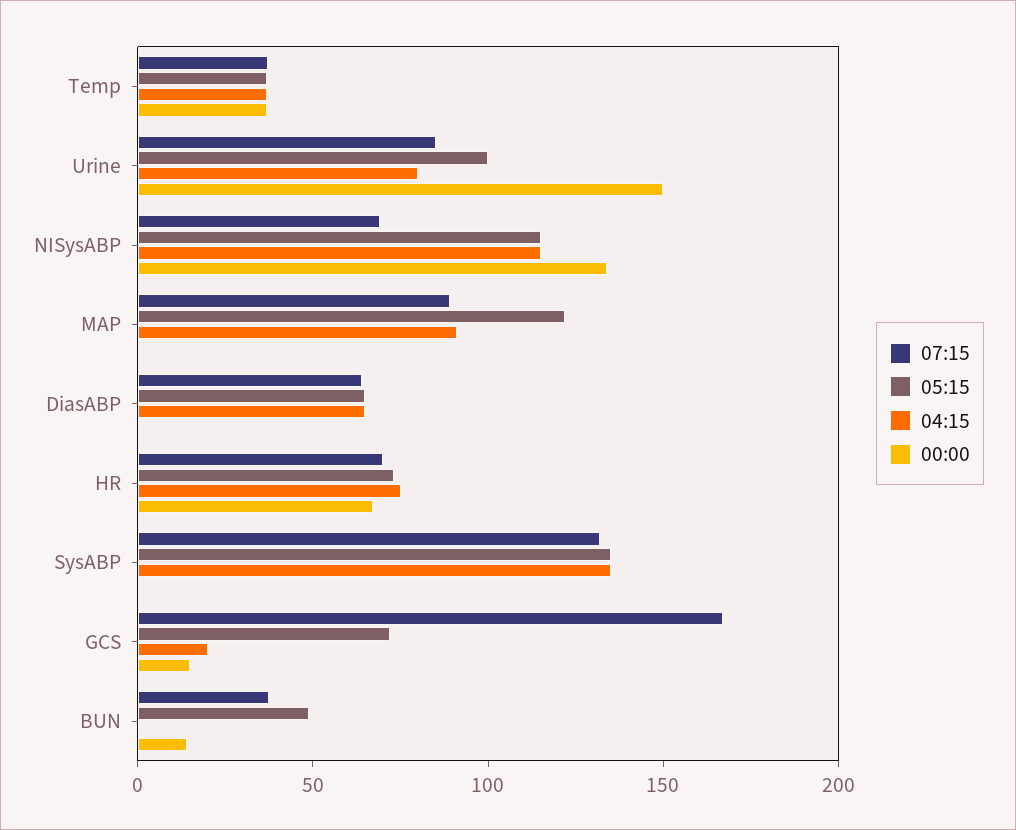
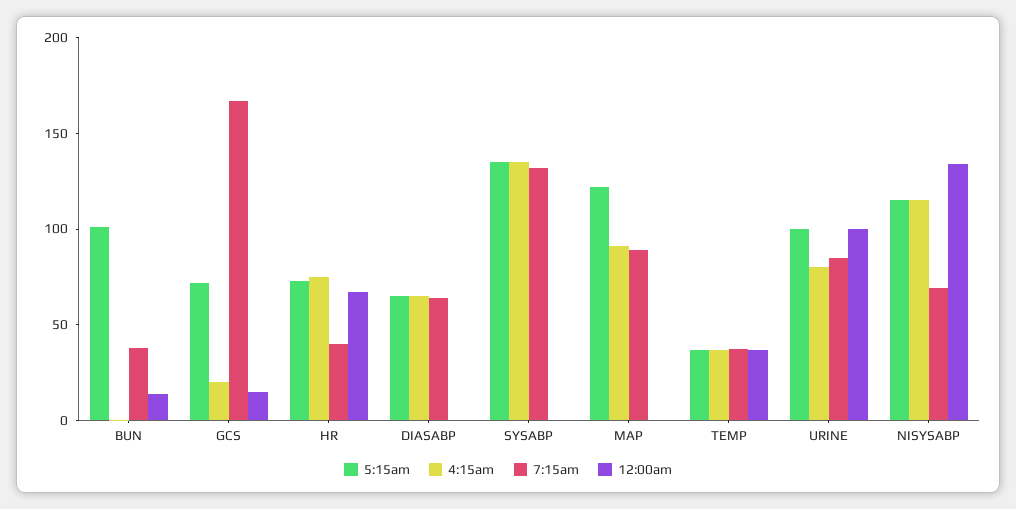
  {
    "07:15": {
      "Temp": 40,
      "Urine": 90,
      "NISysABP": 70,
      "MAP": 90,
      "DiasABP": 60,
-     "HR": 70,
+     "HR": 40,
      "SysABP": 130,
      "GCS": 170,
      "BUN": 40
    },
    "05:15": {
      "Temp": 40,
      "Urine": 100,
      "NISysABP": 120,
      "MAP": 120,
      "DiasABP": 70,
      "HR": 70,
      "SysABP": 140,
      "GCS": 70,
-     "BUN": 50
+     "BUN": 100
    },
    "04:15": {
      "Temp": 40,
      "Urine": 80,
      "NISysABP": 120,
      "MAP": 90,
      "DiasABP": 70,
      "HR": 80,
      "SysABP": 140,
      "GCS": 20,
      "BUN": 0
    },
    "00:00": {
      "Temp": 40,
-     "Urine": 150,
+     "Urine": 100,
      "NISysABP": 130,
      "MAP": 0,
      "DiasABP": 0,
      "HR": 70,
      "SysABP": 0,
      "GCS": 20,
      "BUN": 10
    }
  }

